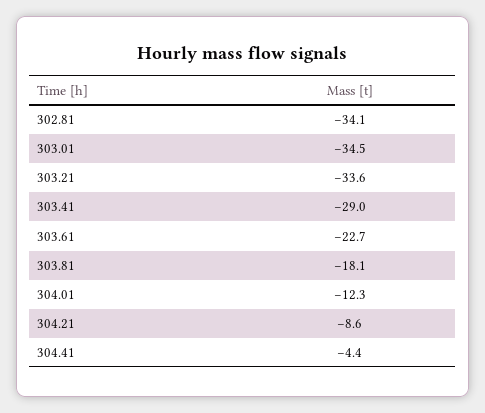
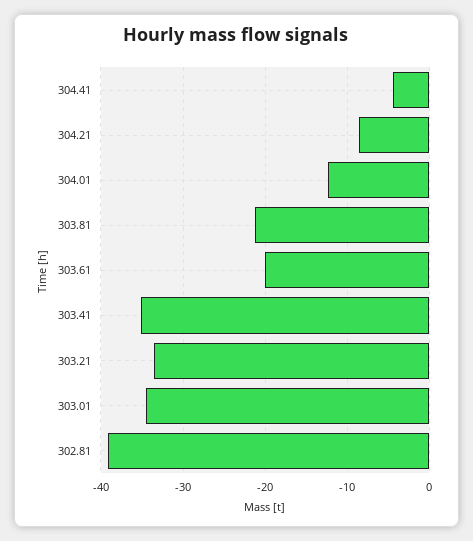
  {
-   "302.81": -34.1,
+   "302.81": -39,
    "303.01": -34.5,
    "303.21": -33.6,
-   "303.41": -29,
+   "303.41": -35,
-   "303.61": -22.7,
+   "303.61": -20,
-   "303.81": -18.1,
+   "303.81": -21,
    "304.01": -12.3,
    "304.21": -8.6,
    "304.41": -4.4
  }

